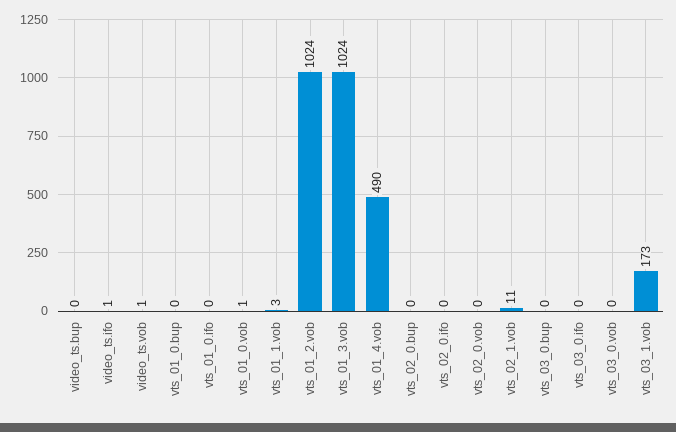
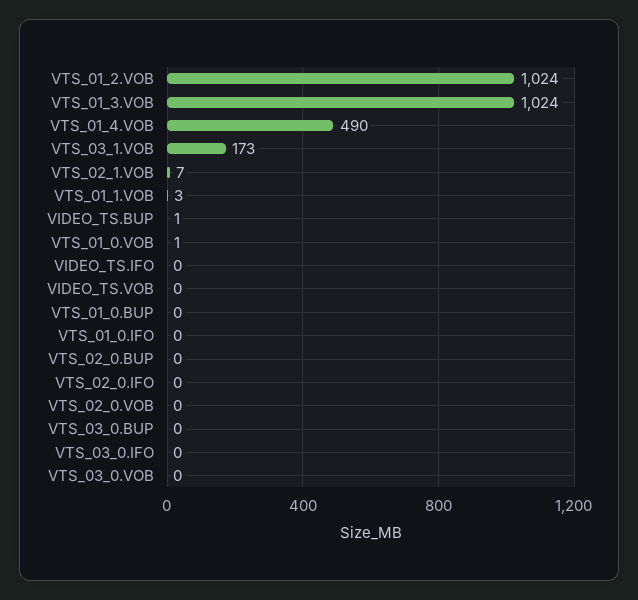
  {
-   "video_ts.bup": 0,
+   "video_ts.bup": 1,
-   "video_ts.ifo": 1,
+   "video_ts.ifo": 0,
-   "video_ts.vob": 1,
+   "video_ts.vob": 0,
    "vts_01_0.bup": 0,
    "vts_01_0.ifo": 0,
    "vts_01_0.vob": 1,
    "vts_01_1.vob": 3,
    "vts_01_2.vob": 1024,
    "vts_01_3.vob": 1024,
    "vts_01_4.vob": 490,
    "vts_02_0.bup": 0,
    "vts_02_0.ifo": 0,
    "vts_02_0.vob": 0,
-   "vts_02_1.vob": 11,
+   "vts_02_1.vob": 7,
    "vts_03_0.bup": 0,
    "vts_03_0.ifo": 0,
    "vts_03_0.vob": 0,
    "vts_03_1.vob": 173
  }

